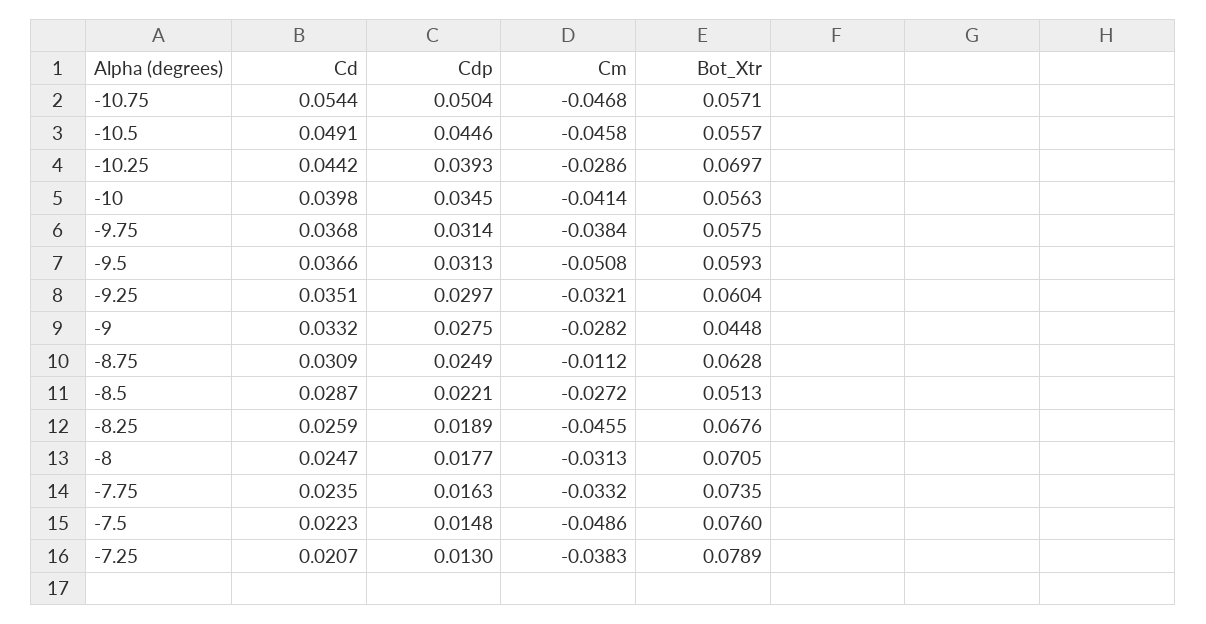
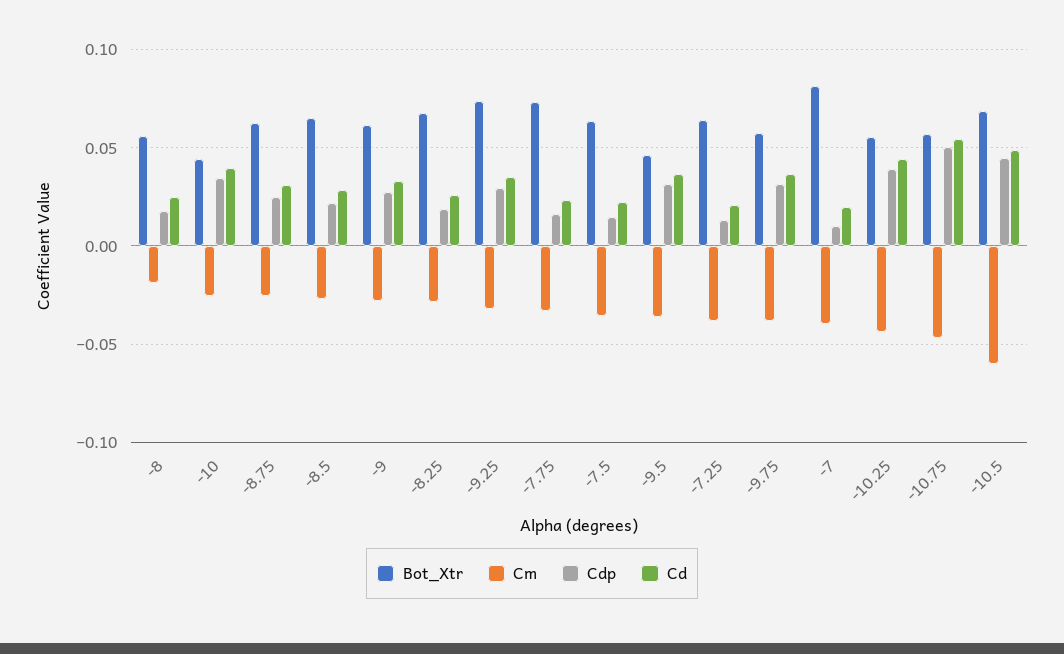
  {
    "Cd": {
      "-10.75": 0.0544,
      "-10.5": 0.0491,
      "-10.25": 0.0442,
      "-10": 0.0398,
      "-9.75": 0.0368,
      "-9.5": 0.0366,
      "-9.25": 0.0351,
      "-9": 0.0332,
      "-8.75": 0.0309,
      "-8.5": 0.0287,
      "-8.25": 0.0259,
      "-8": 0.0247,
      "-7.75": 0.0235,
      "-7.5": 0.0223,
-     "-7.25": 0.0207
+     "-7.25": 0.0207,
+     "-7": 0.02
    },
    "Cdp": {
      "-10.75": 0.0504,
      "-10.5": 0.0446,
      "-10.25": 0.0393,
      "-10": 0.0345,
      "-9.75": 0.0314,
      "-9.5": 0.0313,
      "-9.25": 0.0297,
      "-9": 0.0275,
      "-8.75": 0.0249,
      "-8.5": 0.0221,
      "-8.25": 0.0189,
      "-8": 0.0177,
      "-7.75": 0.0163,
      "-7.5": 0.0148,
-     "-7.25": 0.013
+     "-7.25": 0.013,
+     "-7": 0.01
    },
    "Cm": {
      "-10.75": -0.0468,
-     "-10.5": -0.0458,
+     "-10.5": -0.06,
-     "-10.25": -0.0286,
+     "-10.25": -0.045,
-     "-10": -0.0414,
+     "-10": -0.025,
      "-9.75": -0.0384,
-     "-9.5": -0.0508,
+     "-9.5": -0.035,
      "-9.25": -0.0321,
      "-9": -0.0282,
-     "-8.75": -0.0112,
+     "-8.75": -0.025,
      "-8.5": -0.0272,
-     "-8.25": -0.0455,
+     "-8.25": -0.03,
-     "-8": -0.0313,
+     "-8": -0.02,
      "-7.75": -0.0332,
-     "-7.5": -0.0486,
+     "-7.5": -0.035,
-     "-7.25": -0.0383
+     "-7.25": -0.0383,
+     "-7": -0.04
    },
    "Bot_Xtr": {
      "-10.75": 0.0571,
-     "-10.5": 0.0557,
+     "-10.5": 0.07,
-     "-10.25": 0.0697,
+     "-10.25": 0.055,
-     "-10": 0.0563,
+     "-10": 0.045,
      "-9.75": 0.0575,
-     "-9.5": 0.0593,
+     "-9.5": 0.045,
-     "-9.25": 0.0604,
+     "-9.25": 0.075,
-     "-9": 0.0448,
+     "-9": 0.06,
      "-8.75": 0.0628,
-     "-8.5": 0.0513,
+     "-8.5": 0.065,
      "-8.25": 0.0676,
-     "-8": 0.0705,
+     "-8": 0.055,
      "-7.75": 0.0735,
-     "-7.5": 0.076,
+     "-7.5": 0.065,
-     "-7.25": 0.0789
+     "-7.25": 0.065,
+     "-7": 0.08
    }
  }

